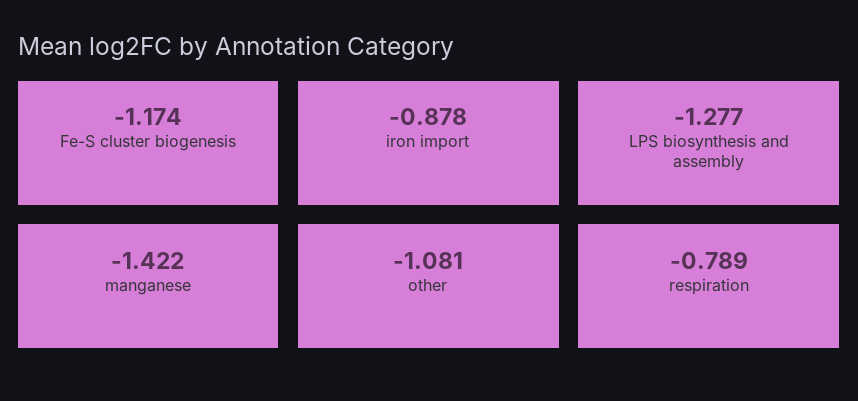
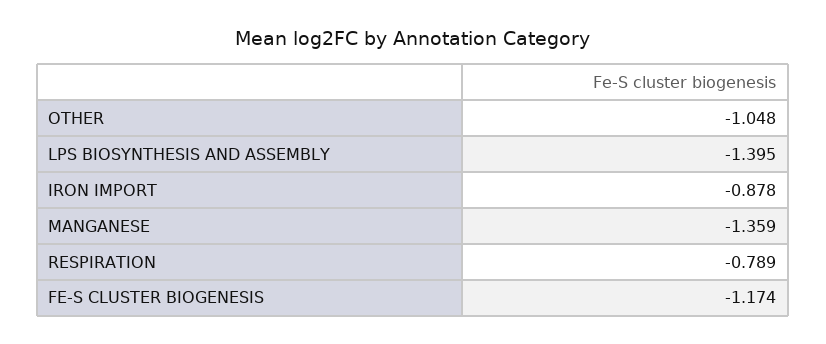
  {
    "Fe-S cluster biogenesis": -1.174,
    "iron import": -0.878,
-   "LPS biosynthesis and assembly": -1.277,
+   "LPS biosynthesis and assembly": -1.395,
-   "manganese": -1.422,
+   "manganese": -1.359,
-   "other": -1.081,
+   "other": -1.048,
    "respiration": -0.789
  }

